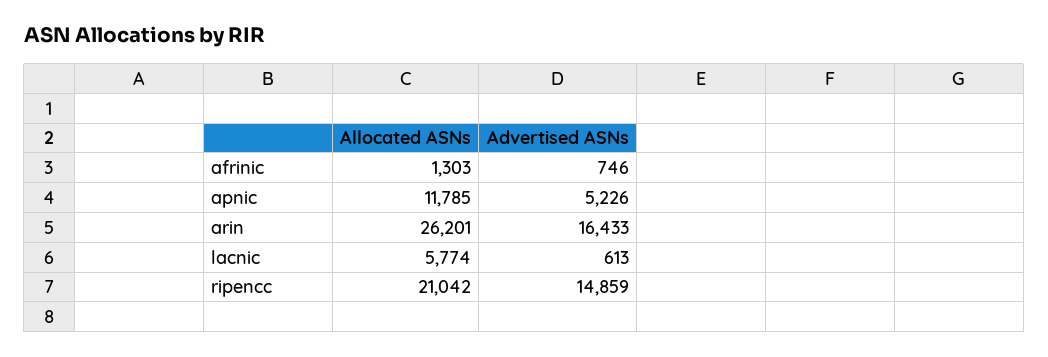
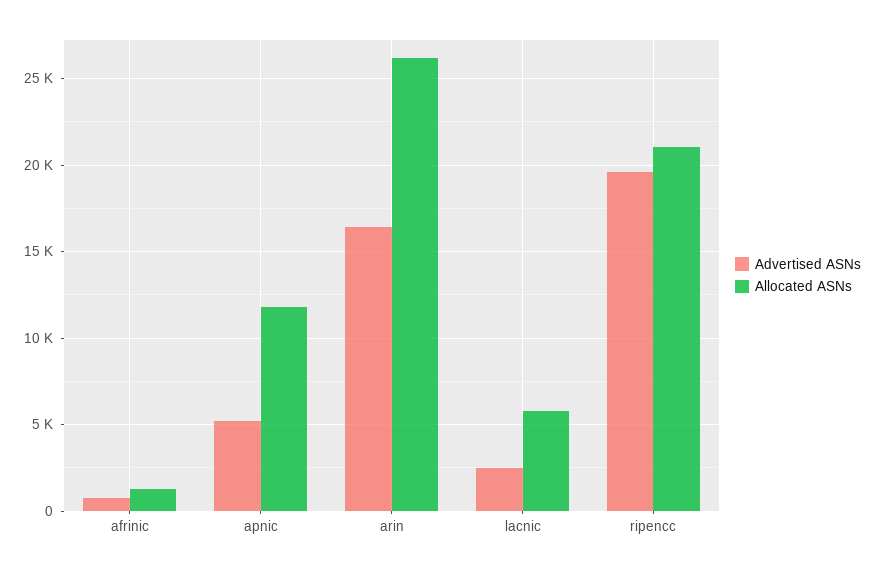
  {
    "Allocated ASNs": {
      "afrinic": 1303,
      "apnic": 11785,
      "arin": 26201,
      "lacnic": 5774,
      "ripencc": 21042
    },
    "Advertised ASNs": {
      "afrinic": 746,
      "apnic": 5226,
      "arin": 16433,
-     "lacnic": 613,
+     "lacnic": 2500,
-     "ripencc": 14859
+     "ripencc": 19500
    }
  }

